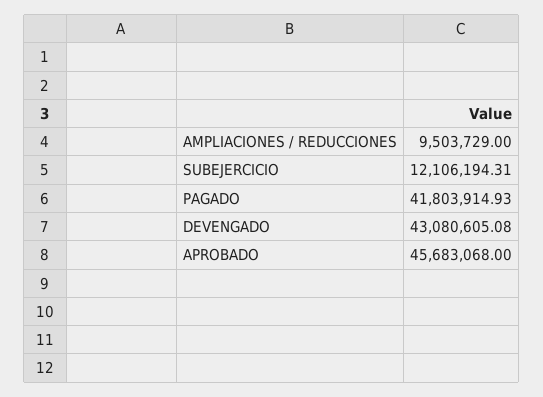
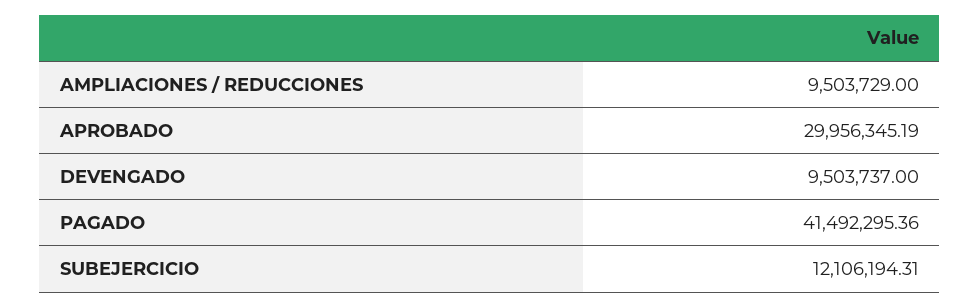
  {
    "AMPLIACIONES / REDUCCIONES": 9503729,
    "SUBEJERCICIO": 12106194.31,
-   "PAGADO": 41803914.93,
+   "PAGADO": 41492295.36,
-   "DEVENGADO": 43080605.08,
+   "DEVENGADO": 9503737,
-   "APROBADO": 45683068
+   "APROBADO": 29956345.19
  }

